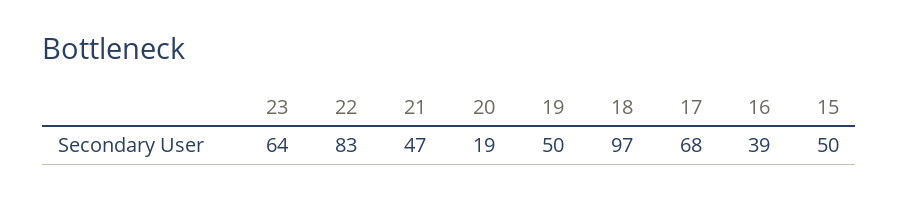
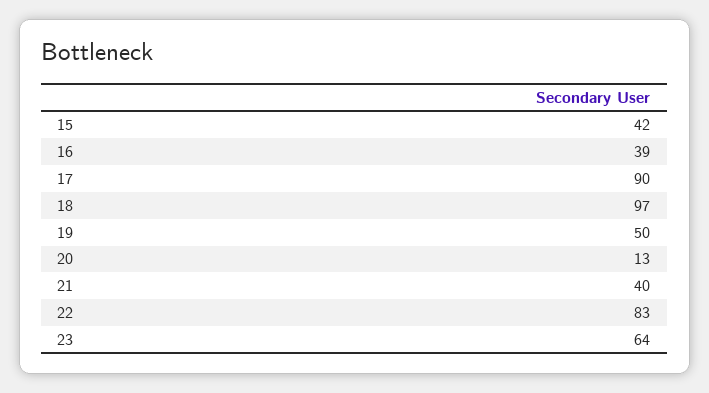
  {
    "23": 64,
    "22": 83,
-   "21": 47,
+   "21": 40,
-   "20": 19,
+   "20": 13,
    "19": 50,
    "18": 97,
-   "17": 68,
+   "17": 90,
    "16": 39,
-   "15": 50
+   "15": 42
  }

